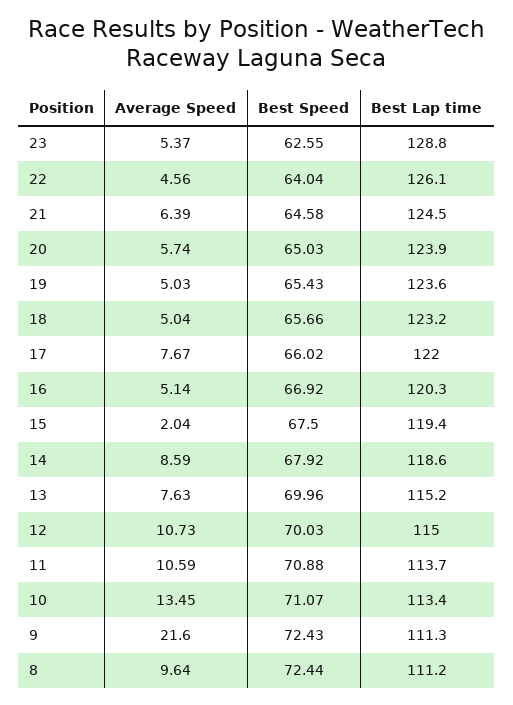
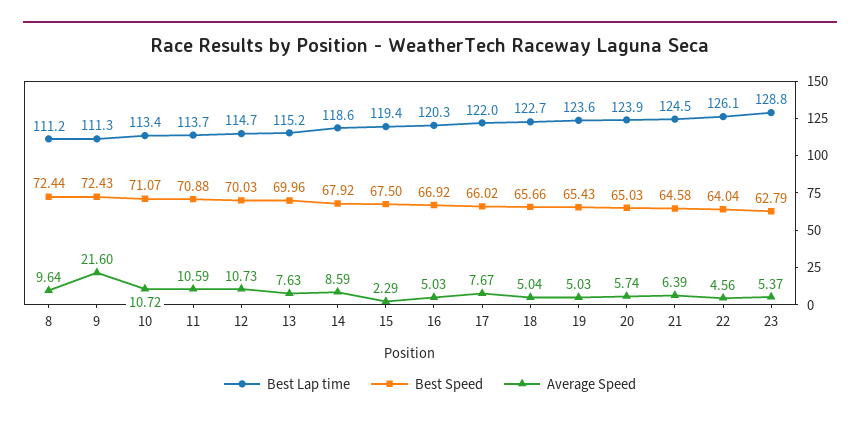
  {
    "Average Speed": {
      "23": 5.37,
      "22": 4.56,
      "21": 6.39,
      "20": 5.74,
      "19": 5.03,
      "18": 5.04,
      "17": 7.67,
-     "16": 5.14,
+     "16": 5.03,
-     "15": 2.04,
+     "15": 2.29,
      "14": 8.59,
      "13": 7.63,
      "12": 10.73,
      "11": 10.59,
-     "10": 13.45,
+     "10": 10.72,
      "9": 21.6,
      "8": 9.64
    },
    "Best Speed": {
-     "23": 62.55,
+     "23": 62.79,
      "22": 64.04,
      "21": 64.58,
      "20": 65.03,
      "19": 65.43,
      "18": 65.66,
      "17": 66.02,
      "16": 66.92,
      "15": 67.5,
      "14": 67.92,
      "13": 69.96,
      "12": 70.03,
      "11": 70.88,
      "10": 71.07,
      "9": 72.43,
      "8": 72.44
    },
    "Best Lap time": {
      "23": 128.8,
      "22": 126.1,
      "21": 124.5,
      "20": 123.9,
      "19": 123.6,
-     "18": 123.2,
+     "18": 122.7,
      "17": 122,
      "16": 120.3,
      "15": 119.4,
      "14": 118.6,
      "13": 115.2,
-     "12": 115,
+     "12": 114.7,
      "11": 113.7,
      "10": 113.4,
      "9": 111.3,
      "8": 111.2
    }
  }

